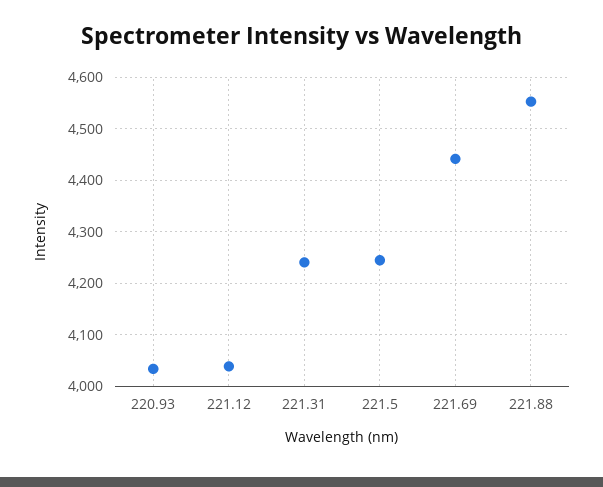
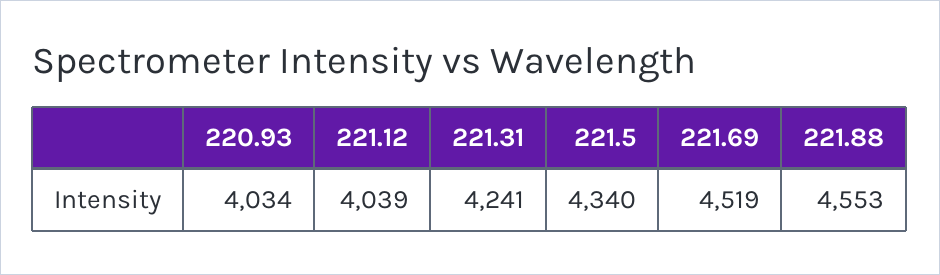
  {
    "220.93": 4034,
    "221.12": 4039,
    "221.31": 4241,
-   "221.5": 4240,
+   "221.5": 4340,
-   "221.69": 4440,
+   "221.69": 4519,
    "221.88": 4553
  }

